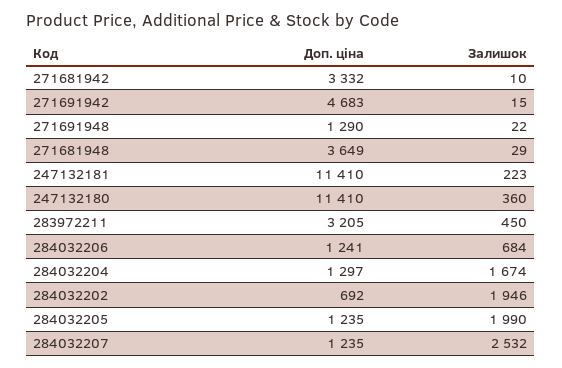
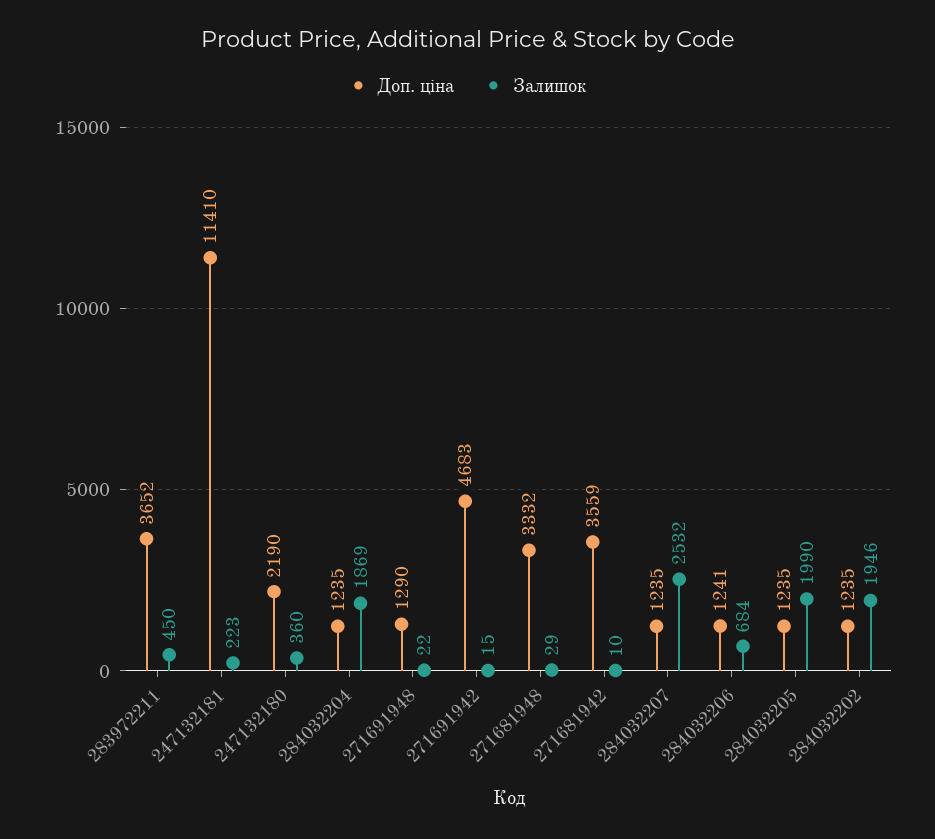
  {
    "Доп. ціна": {
-     "271681942": 3332,
+     "271681942": 3559,
      "271691942": 4683,
      "271691948": 1290,
-     "271681948": 3649,
+     "271681948": 3332,
      "247132181": 11410,
-     "247132180": 11410,
+     "247132180": 2190,
-     "283972211": 3205,
+     "283972211": 3652,
      "284032206": 1241,
-     "284032204": 1297,
+     "284032204": 1235,
-     "284032202": 692,
+     "284032202": 1235,
      "284032205": 1235,
      "284032207": 1235
    },
    "Залишок": {
      "271681942": 10,
      "271691942": 15,
      "271691948": 22,
      "271681948": 29,
      "247132181": 223,
      "247132180": 360,
      "283972211": 450,
      "284032206": 684,
-     "284032204": 1674,
+     "284032204": 1869,
      "284032202": 1946,
      "284032205": 1990,
      "284032207": 2532
    }
  }

